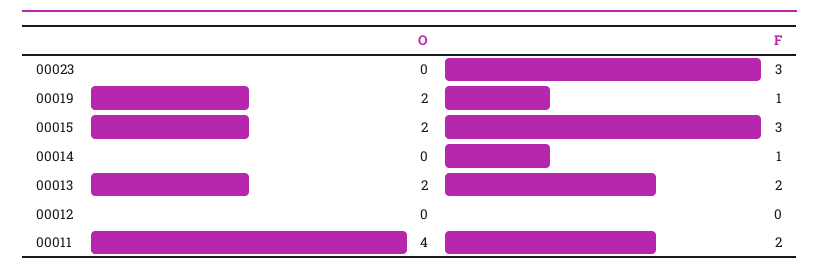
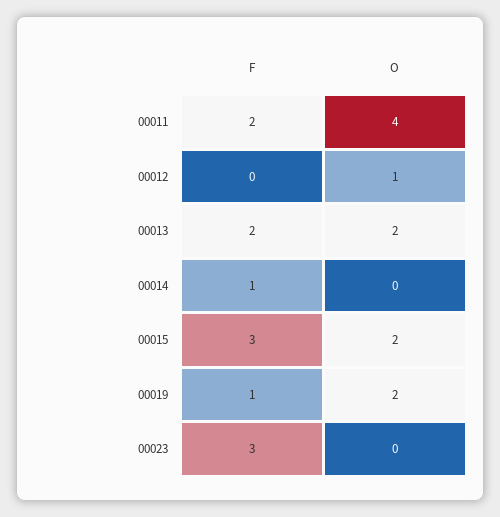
  {
    "O": {
      "00023": 0,
      "00019": 2,
      "00015": 2,
      "00014": 0,
      "00013": 2,
-     "00012": 0,
+     "00012": 1,
      "00011": 4
    },
    "F": {
      "00023": 3,
      "00019": 1,
      "00015": 3,
      "00014": 1,
      "00013": 2,
      "00012": 0,
      "00011": 2
    }
  }

